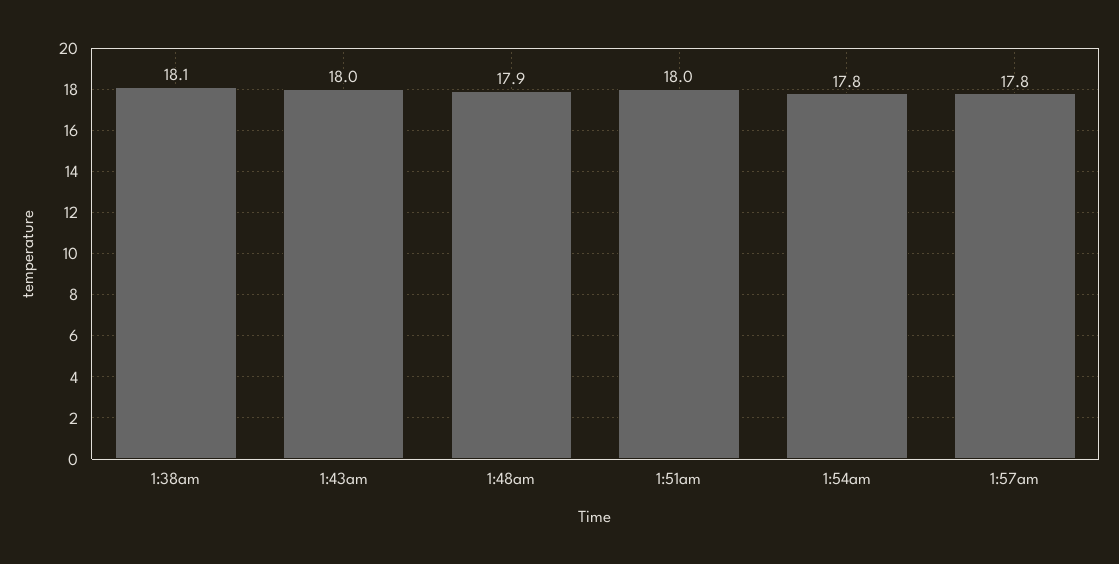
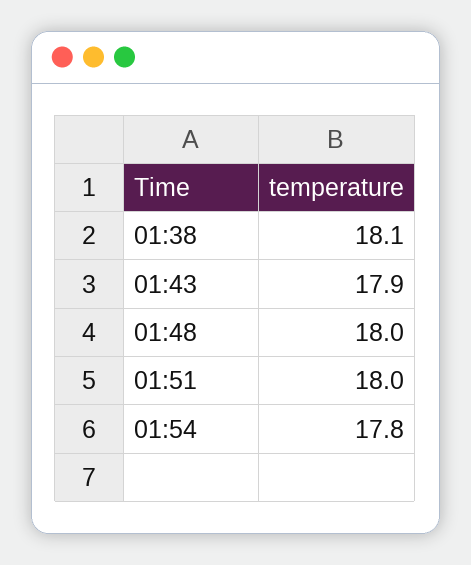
  {
    "1:38am": 18.1,
-   "1:43am": 18,
+   "1:43am": 17.9,
-   "1:48am": 17.9,
+   "1:48am": 18,
    "1:51am": 18,
-   "1:54am": 17.8,
+   "1:54am": 17.8
-   "1:57am": 17.8
  }

